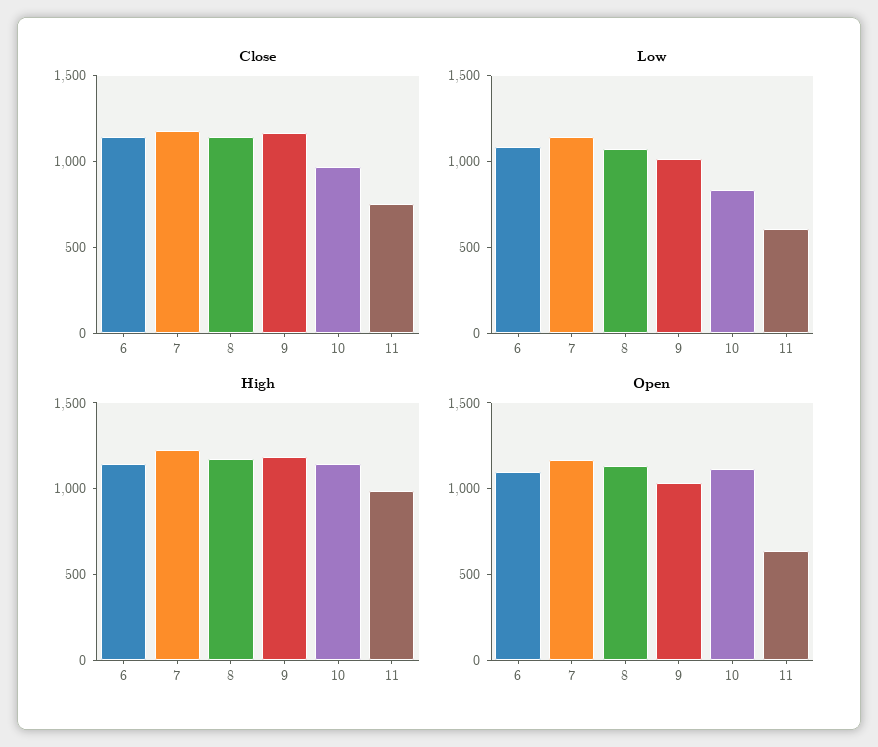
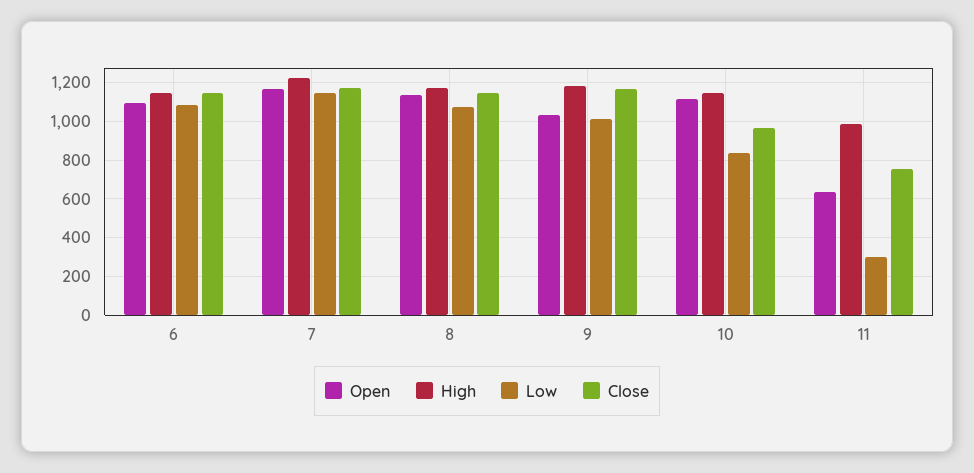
  {
    "Close": {
      "6": 1150,
      "7": 1200,
      "8": 1150,
      "9": 1150,
      "10": 950,
      "11": 750
    },
    "Low": {
      "6": 1100,
      "7": 1150,
      "8": 1100,
      "9": 1000,
      "10": 850,
-     "11": 600
+     "11": 300
    },
    "High": {
      "6": 1150,
      "7": 1250,
      "8": 1200,
      "9": 1200,
      "10": 1150,
      "11": 1000
    },
    "Open": {
      "6": 1100,
      "7": 1150,
      "8": 1150,
      "9": 1050,
      "10": 1100,
      "11": 650
    }
  }

